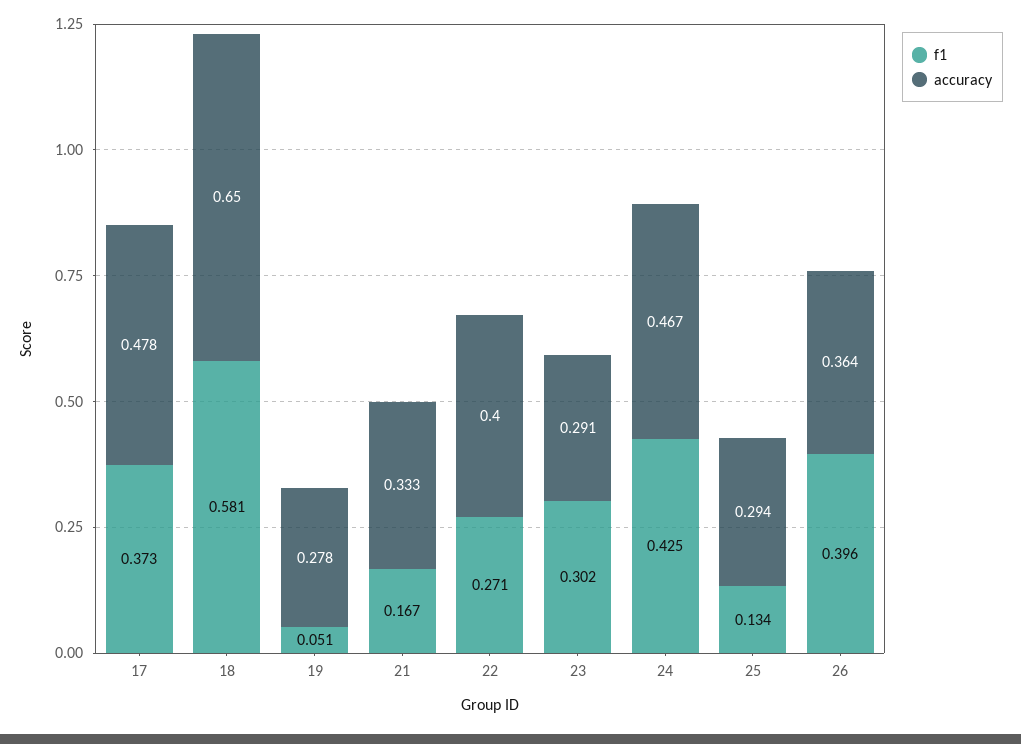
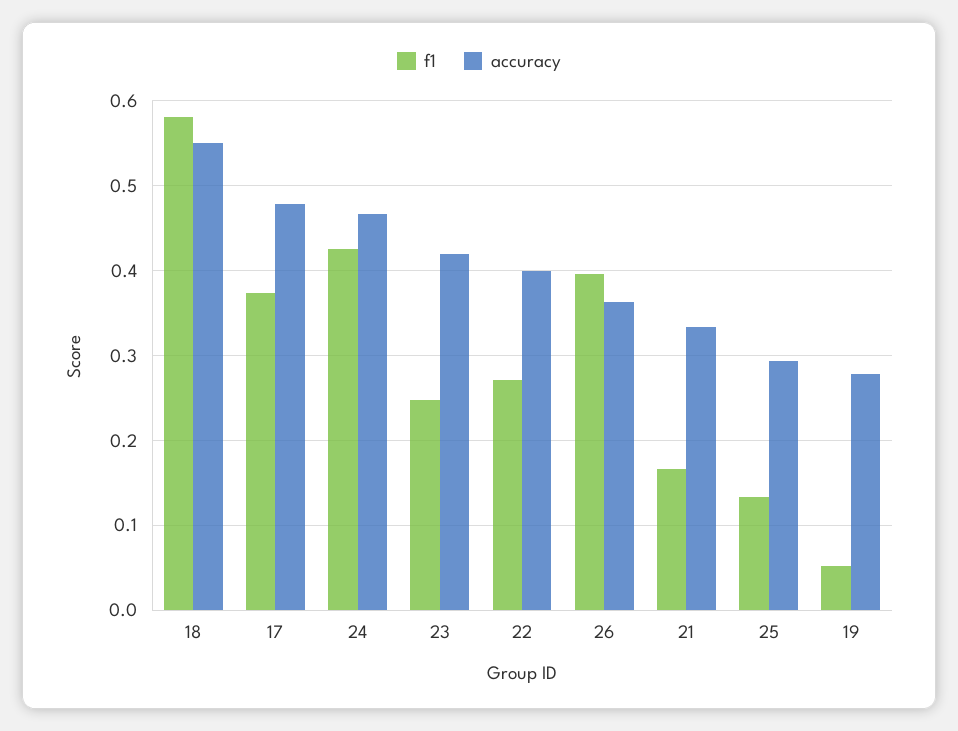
  {
    "f1": {
      "17": 0.373,
      "18": 0.581,
      "19": 0.051,
      "21": 0.167,
      "22": 0.271,
-     "23": 0.302,
+     "23": 0.25,
      "24": 0.425,
      "25": 0.134,
      "26": 0.396
    },
    "accuracy": {
      "17": 0.478,
-     "18": 0.65,
+     "18": 0.55,
      "19": 0.278,
      "21": 0.333,
      "22": 0.4,
-     "23": 0.291,
+     "23": 0.42,
      "24": 0.467,
      "25": 0.294,
      "26": 0.364
    }
  }

